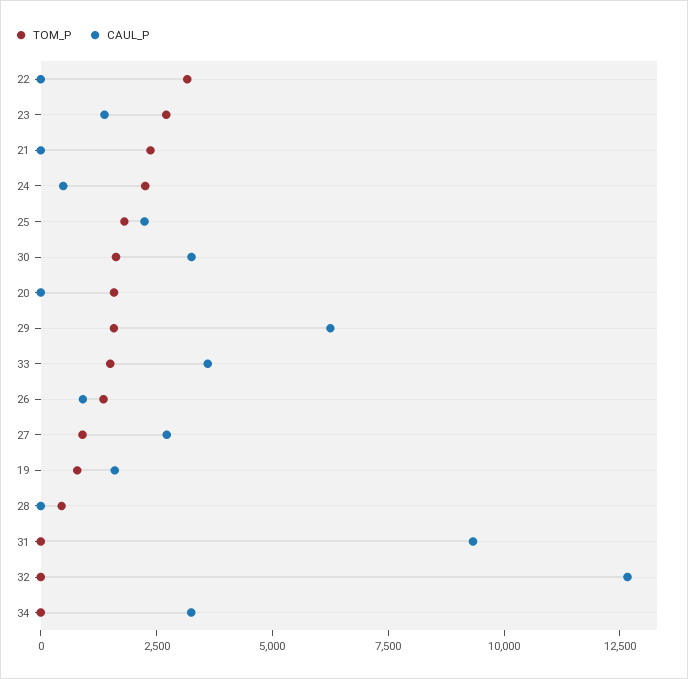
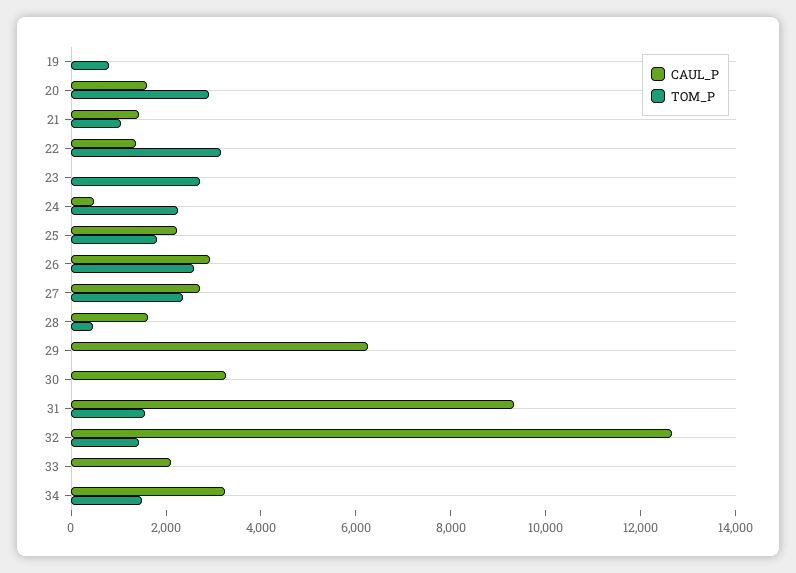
  {
    "TOM_P": {
      "22": 3000,
      "23": 2500,
-     "21": 2500,
+     "21": 1000,
      "24": 2500,
      "25": 2000,
-     "30": 1500,
+     "30": 0,
-     "20": 1500,
+     "20": 3000,
-     "29": 1500,
+     "29": 0,
-     "33": 1500,
+     "33": 0,
-     "26": 1500,
+     "26": 2500,
-     "27": 1000,
+     "27": 2500,
      "19": 1000,
      "28": 500,
-     "31": 0,
+     "31": 1500,
-     "32": 0,
+     "32": 1500,
-     "34": 0
+     "34": 1500
    },
    "CAUL_P": {
-     "22": 0,
+     "22": 1500,
-     "23": 1500,
+     "23": 0,
-     "21": 0,
+     "21": 1500,
      "24": 500,
      "25": 2000,
      "30": 3500,
-     "20": 0,
+     "20": 1500,
      "29": 6500,
-     "33": 3500,
+     "33": 2000,
-     "26": 1000,
+     "26": 3000,
      "27": 2500,
-     "19": 1500,
+     "19": 0,
-     "28": 0,
+     "28": 1500,
      "31": 9500,
      "32": 12500,
      "34": 3500
    }
  }

